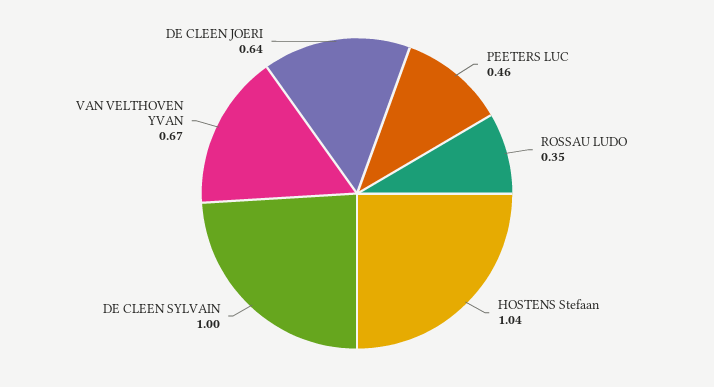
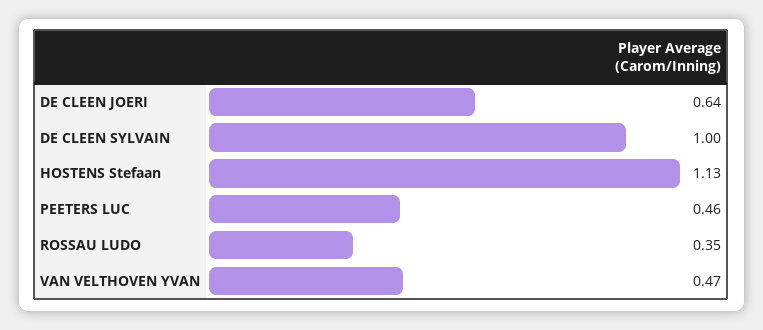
  {
    "PEETERS LUC": 0.46,
    "ROSSAU LUDO": 0.35,
-   "HOSTENS Stefaan": 1.04,
+   "HOSTENS Stefaan": 1.13,
    "DE CLEEN SYLVAIN": 1,
-   "VAN VELTHOVEN YVAN": 0.67,
+   "VAN VELTHOVEN YVAN": 0.47,
    "DE CLEEN JOERI": 0.64
  }

